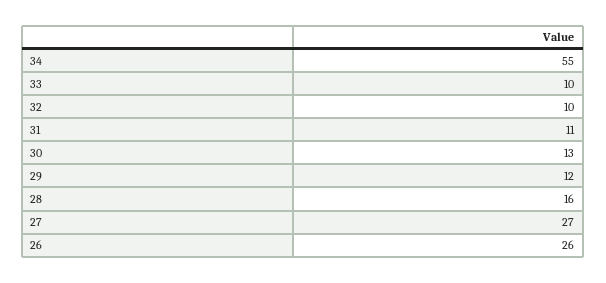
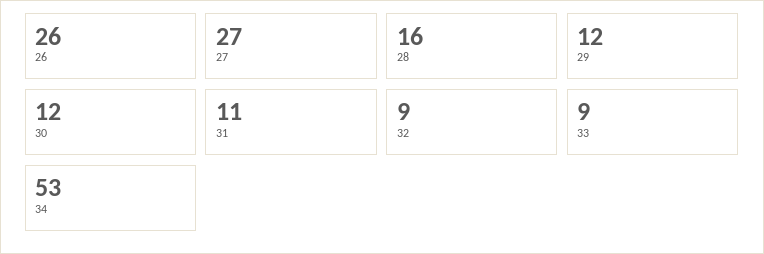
  {
-   "34": 55,
+   "34": 53,
-   "33": 10,
+   "33": 9,
-   "32": 10,
+   "32": 9,
    "31": 11,
-   "30": 13,
+   "30": 12,
    "29": 12,
    "28": 16,
    "27": 27,
    "26": 26
  }

